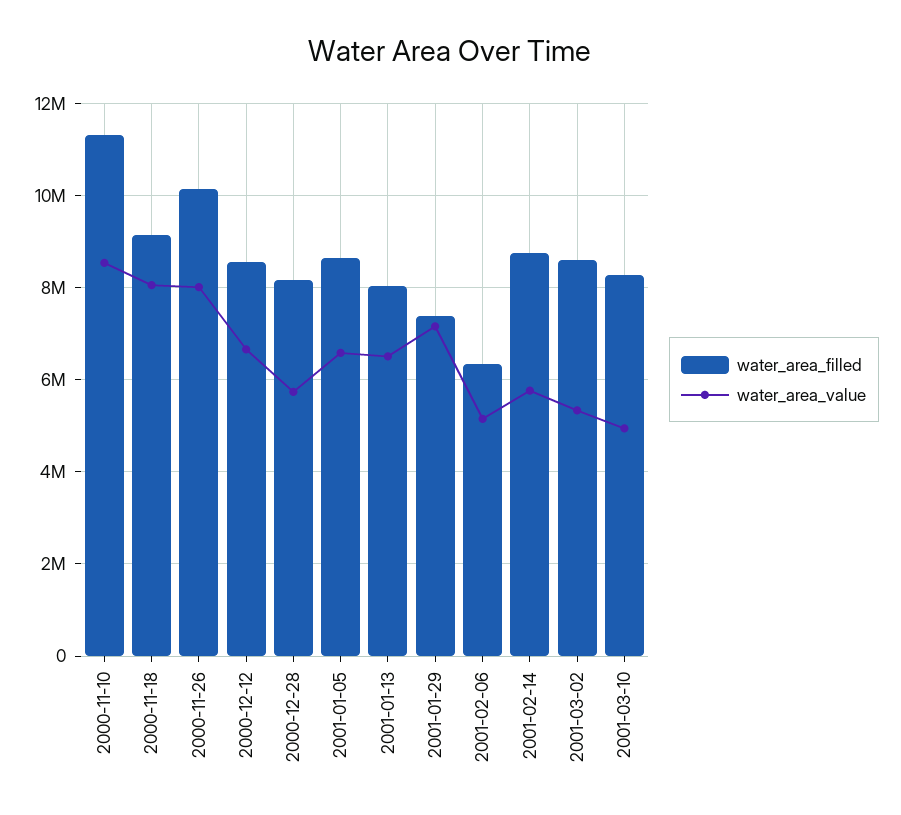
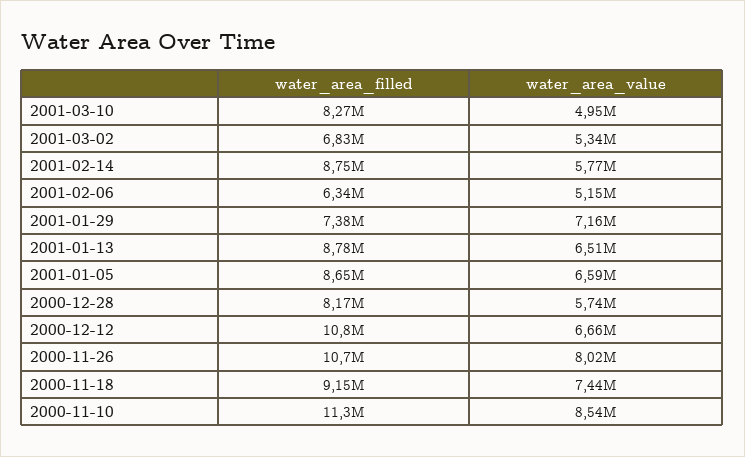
  {
    "water_area_filled": {
      "2000-11-10": 11300000,
      "2000-11-18": 9150000,
-     "2000-11-26": 10200000,
+     "2000-11-26": 10700000,
-     "2000-12-12": 8600000,
+     "2000-12-12": 10800000,
      "2000-12-28": 8170000,
      "2001-01-05": 8650000,
-     "2001-01-13": 8000000,
+     "2001-01-13": 8780000,
      "2001-01-29": 7380000,
      "2001-02-06": 6340000,
      "2001-02-14": 8750000,
-     "2001-03-02": 8600000,
+     "2001-03-02": 6830000,
      "2001-03-10": 8270000
    },
    "water_area_value": {
      "2000-11-10": 8540000,
-     "2000-11-18": 8000000,
+     "2000-11-18": 7440000,
      "2000-11-26": 8020000,
      "2000-12-12": 6660000,
      "2000-12-28": 5740000,
      "2001-01-05": 6590000,
      "2001-01-13": 6510000,
      "2001-01-29": 7160000,
      "2001-02-06": 5150000,
      "2001-02-14": 5770000,
      "2001-03-02": 5340000,
      "2001-03-10": 4950000
    }
  }

